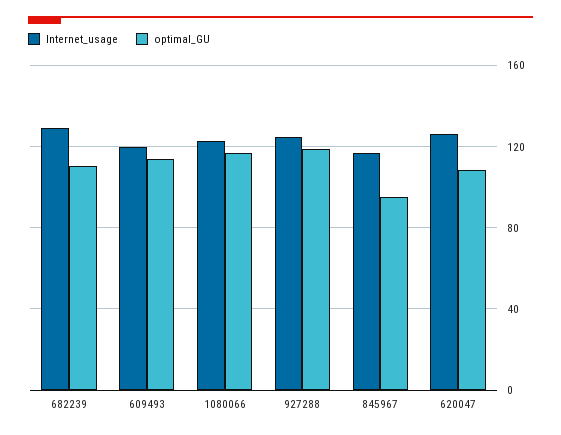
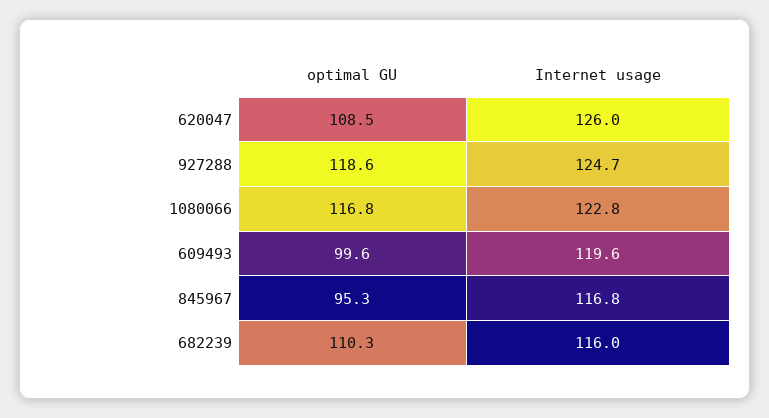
  {
    "Internet_usage": {
-     "682239": 130,
+     "682239": 116,
      "609493": 119.6,
      "1080066": 122.8,
      "927288": 124.7,
      "845967": 116.8,
      "620047": 126
    },
    "optimal_GU": {
      "682239": 110.3,
-     "609493": 115,
+     "609493": 99.6,
      "1080066": 116.8,
      "927288": 118.6,
      "845967": 95.3,
      "620047": 108.5
    }
  }

